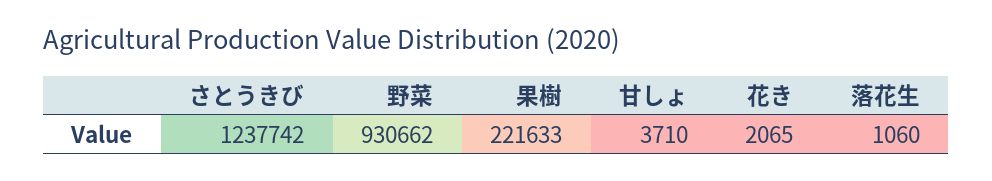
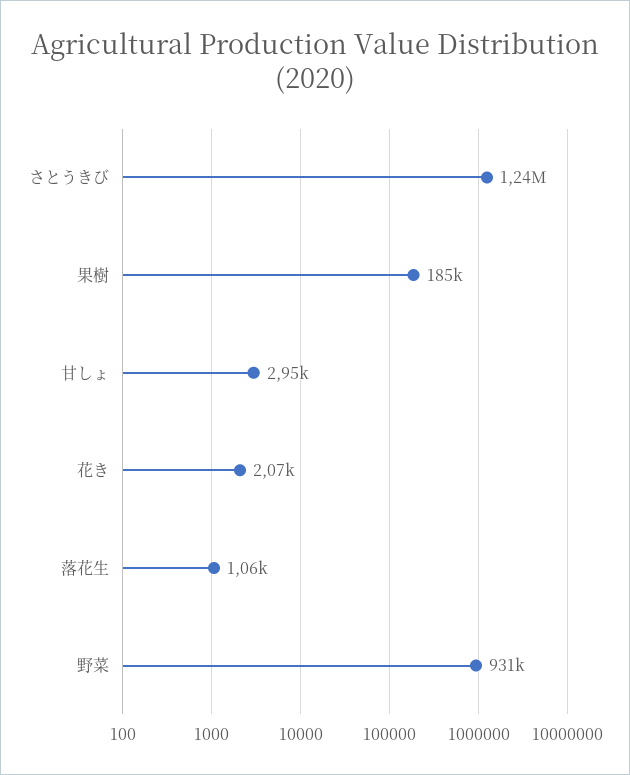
  {
    "さとうきび": 1237742,
    "野菜": 930662,
-   "果樹": 221633,
+   "果樹": 185000,
-   "甘しょ": 3710,
+   "甘しょ": 2950,
    "花き": 2065,
    "落花生": 1060
  }

